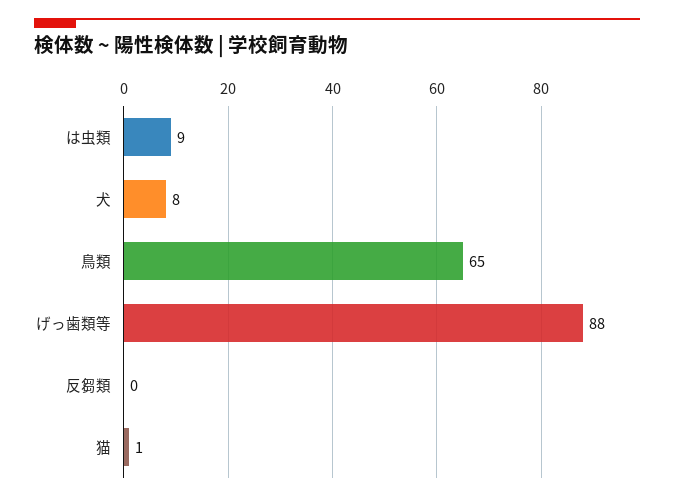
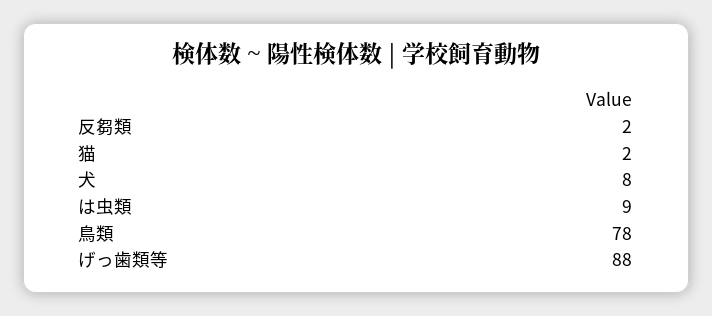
  {
    "は虫類": 9,
    "犬": 8,
-   "鳥類": 65,
+   "鳥類": 78,
    "げっ歯類等": 88,
-   "反芻類": 0,
+   "反芻類": 2,
-   "猫": 1
+   "猫": 2
  }

